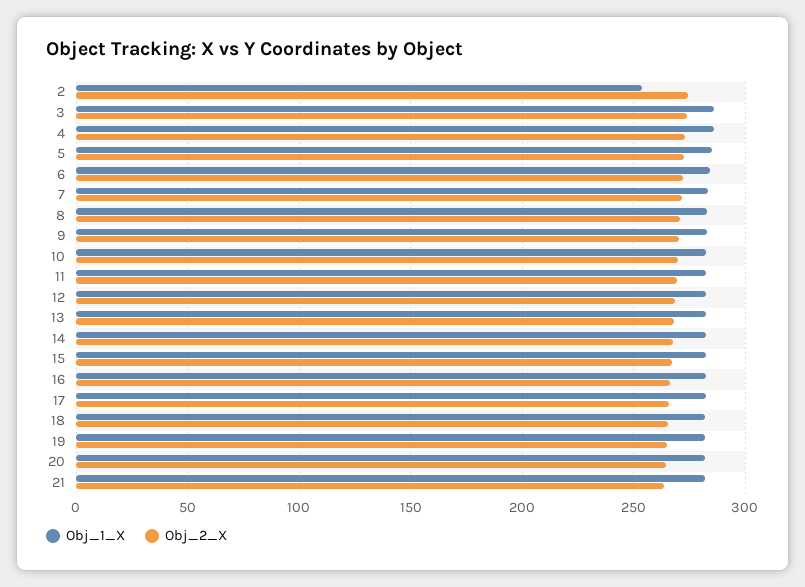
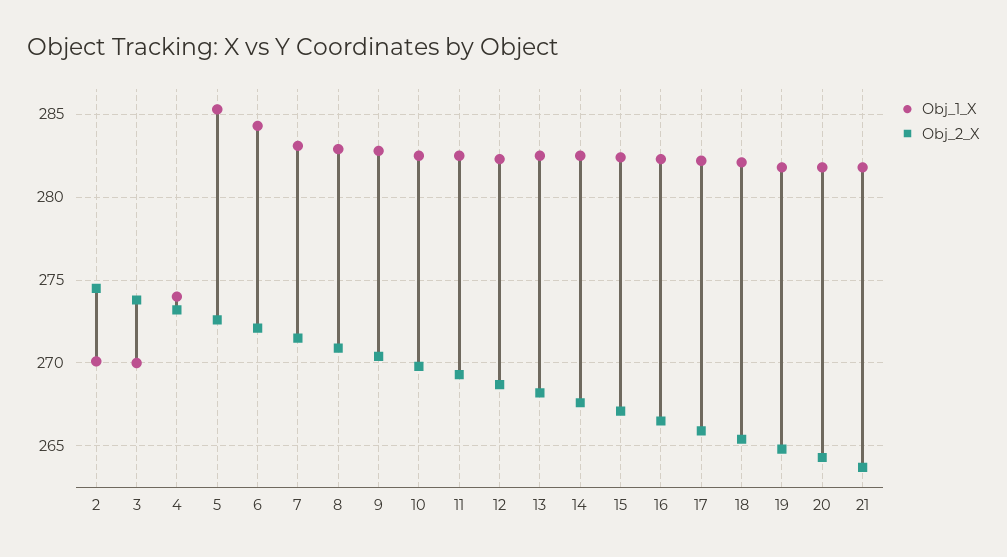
  {
    "Obj_1_X": {
-     "2": 255,
+     "2": 270,
-     "3": 285,
+     "3": 270,
-     "4": 285,
+     "4": 274,
      "5": 285.5,
      "6": 284.5,
      "7": 283,
      "8": 283,
      "9": 283,
      "10": 282.5,
      "11": 282.5,
      "12": 282.5,
      "13": 282.5,
      "14": 282.5,
      "15": 282.5,
      "16": 282.5,
      "17": 282,
      "18": 282,
      "19": 282,
      "20": 282,
      "21": 282
    },
    "Obj_2_X": {
      "2": 274.5,
      "3": 274,
      "4": 273,
      "5": 272.5,
      "6": 272,
      "7": 271.5,
      "8": 271,
      "9": 270.5,
      "10": 270,
      "11": 269.5,
      "12": 268.5,
      "13": 268,
      "14": 267.5,
      "15": 267,
      "16": 266.5,
      "17": 266,
      "18": 265.5,
      "19": 265,
      "20": 264.5,
      "21": 263.5
    }
  }

